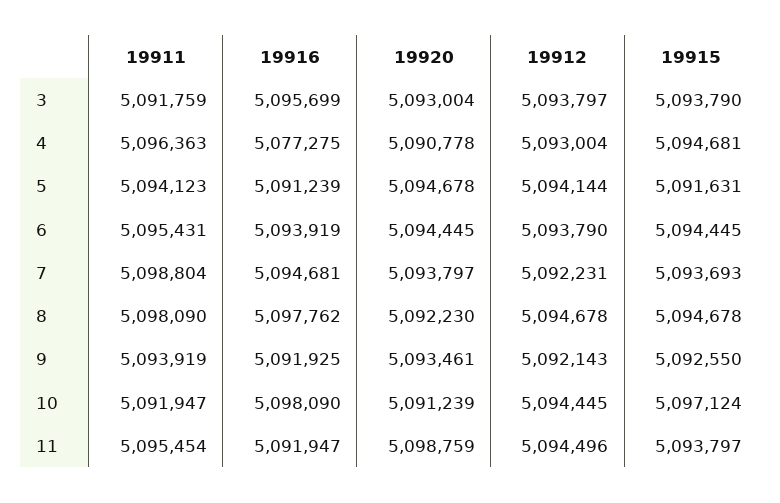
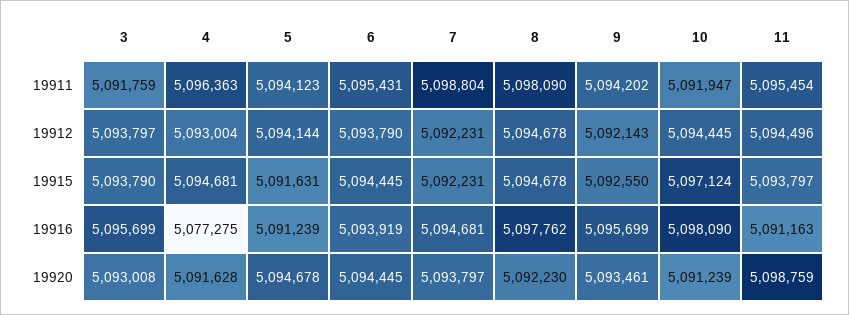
  {
    "19911": {
      "3": 5091759,
      "4": 5096363,
      "5": 5094123,
      "6": 5095431,
      "7": 5098804,
      "8": 5098090,
-     "9": 5093919,
+     "9": 5094202,
      "10": 5091947,
      "11": 5095454
    },
    "19916": {
      "3": 5095699,
      "4": 5077275,
      "5": 5091239,
      "6": 5093919,
      "7": 5094681,
      "8": 5097762,
-     "9": 5091925,
+     "9": 5095699,
      "10": 5098090,
-     "11": 5091947
+     "11": 5091163
    },
    "19920": {
-     "3": 5093004,
+     "3": 5093008,
-     "4": 5090778,
+     "4": 5091628,
      "5": 5094678,
      "6": 5094445,
      "7": 5093797,
      "8": 5092230,
      "9": 5093461,
      "10": 5091239,
      "11": 5098759
    },
    "19912": {
      "3": 5093797,
      "4": 5093004,
      "5": 5094144,
      "6": 5093790,
      "7": 5092231,
      "8": 5094678,
      "9": 5092143,
      "10": 5094445,
      "11": 5094496
    },
    "19915": {
      "3": 5093790,
      "4": 5094681,
      "5": 5091631,
      "6": 5094445,
-     "7": 5093693,
+     "7": 5092231,
      "8": 5094678,
      "9": 5092550,
      "10": 5097124,
      "11": 5093797
    }
  }

